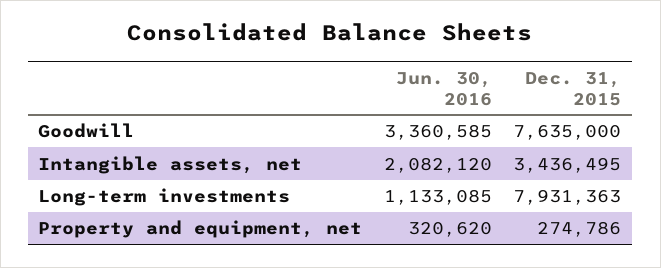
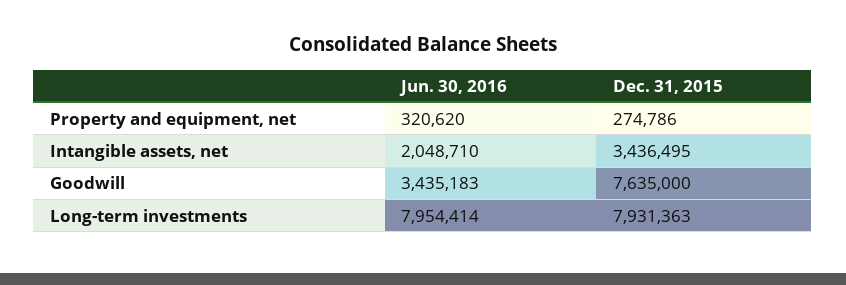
  {
    "Jun. 30, 2016": {
-     "Goodwill": 3360585,
+     "Goodwill": 3435183,
-     "Intangible assets, net": 2082120,
+     "Intangible assets, net": 2048710,
-     "Long-term investments": 1133085,
+     "Long-term investments": 7954414,
      "Property and equipment, net": 320620
    },
    "Dec. 31, 2015": {
      "Goodwill": 7635000,
      "Intangible assets, net": 3436495,
      "Long-term investments": 7931363,
      "Property and equipment, net": 274786
    }
  }

